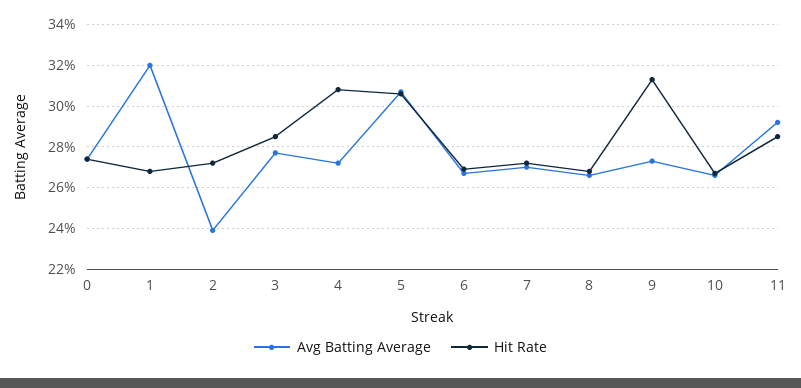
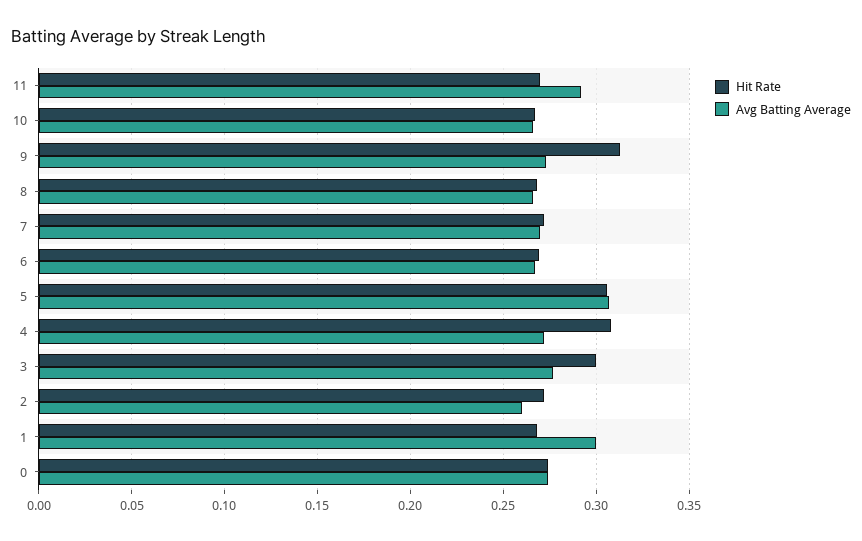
  {
    "Avg Batting Average": {
      "0": 0.275,
-     "1": 0.32,
+     "1": 0.3,
-     "2": 0.24,
+     "2": 0.26,
      "3": 0.275,
      "4": 0.27,
      "5": 0.305,
      "6": 0.265,
      "7": 0.27,
      "8": 0.265,
      "9": 0.275,
      "10": 0.265,
      "11": 0.29
    },
    "Hit Rate": {
      "0": 0.275,
      "1": 0.27,
      "2": 0.27,
-     "3": 0.285,
+     "3": 0.3,
      "4": 0.31,
      "5": 0.305,
      "6": 0.27,
      "7": 0.27,
      "8": 0.27,
      "9": 0.315,
      "10": 0.265,
-     "11": 0.285
+     "11": 0.27
    }
  }

